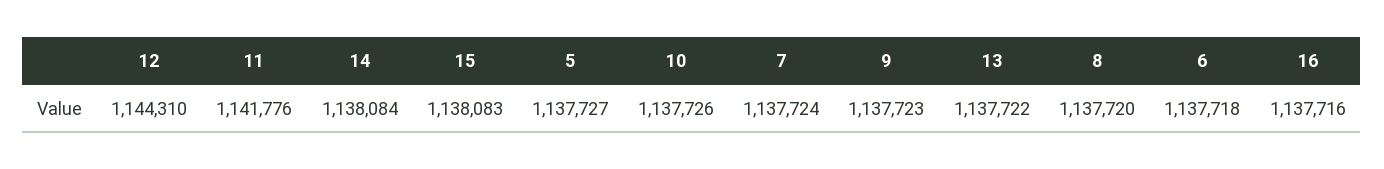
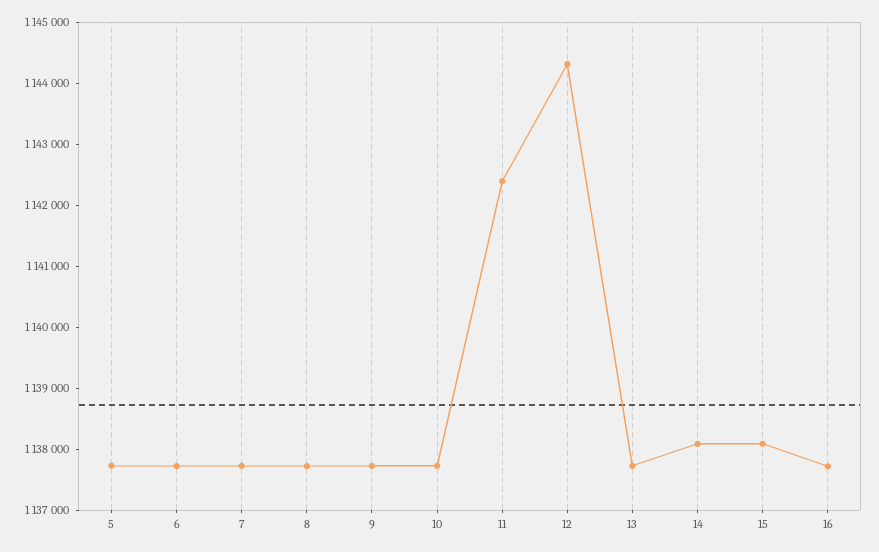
  {
    "12": 1144310,
-   "11": 1141776,
+   "11": 1142400,
    "14": 1138084,
    "15": 1138083,
    "5": 1137727,
    "10": 1137726,
    "7": 1137724,
    "9": 1137723,
    "13": 1137722,
    "8": 1137720,
    "6": 1137718,
    "16": 1137716
  }

